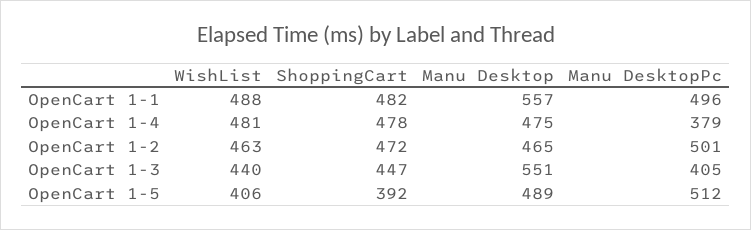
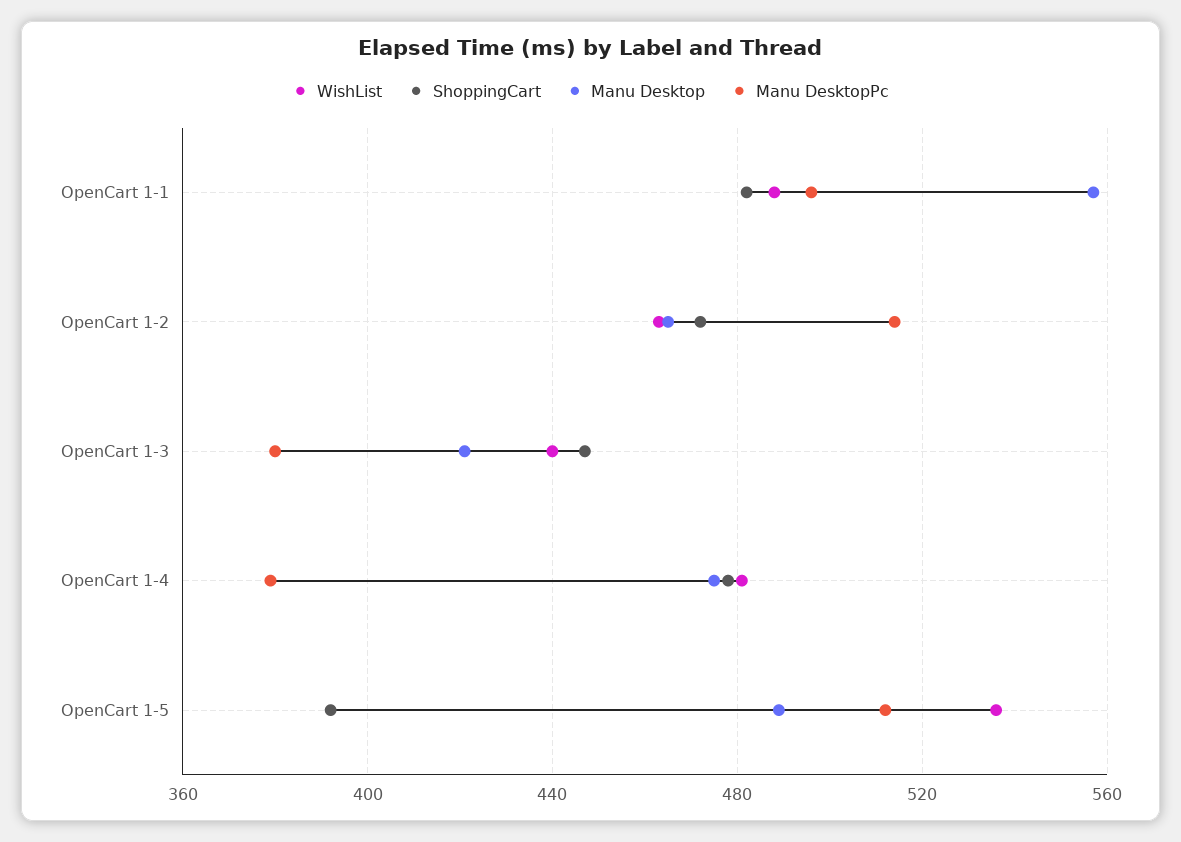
  {
    "WishList": {
      "OpenCart 1-1": 488,
      "OpenCart 1-4": 481,
      "OpenCart 1-2": 463,
      "OpenCart 1-3": 440,
-     "OpenCart 1-5": 406
+     "OpenCart 1-5": 535
    },
    "ShoppingCart": {
      "OpenCart 1-1": 482,
      "OpenCart 1-4": 478,
      "OpenCart 1-2": 472,
      "OpenCart 1-3": 447,
      "OpenCart 1-5": 392
    },
    "Manu Desktop": {
      "OpenCart 1-1": 557,
      "OpenCart 1-4": 475,
      "OpenCart 1-2": 465,
-     "OpenCart 1-3": 551,
+     "OpenCart 1-3": 420,
      "OpenCart 1-5": 489
    },
    "Manu DesktopPc": {
      "OpenCart 1-1": 496,
      "OpenCart 1-4": 379,
-     "OpenCart 1-2": 501,
+     "OpenCart 1-2": 515,
-     "OpenCart 1-3": 405,
+     "OpenCart 1-3": 380,
      "OpenCart 1-5": 512
    }
  }

